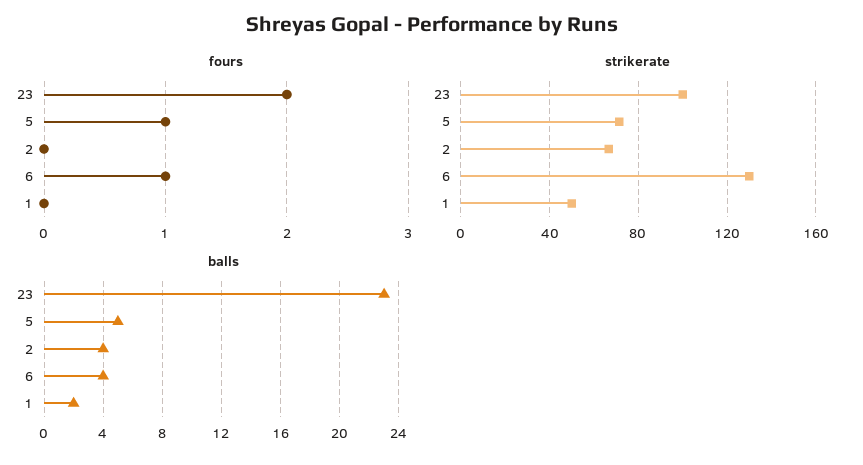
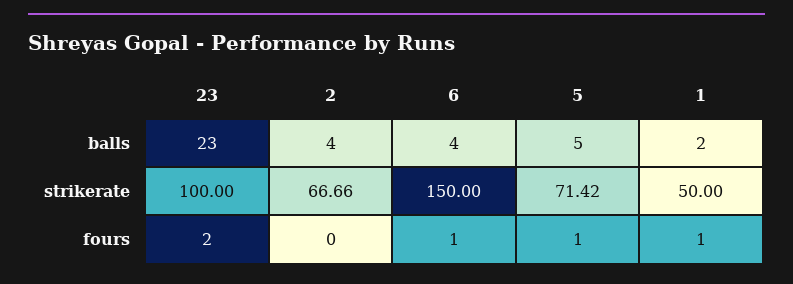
  {
    "fours": {
      "23": 2,
      "5": 1,
      "2": 0,
      "6": 1,
-     "1": 0
+     "1": 1
    },
    "strikerate": {
      "23": 100,
      "5": 71.42,
      "2": 66.66,
-     "6": 130,
+     "6": 150,
      "1": 50
    },
    "balls": {
      "23": 23,
      "5": 5,
      "2": 4,
      "6": 4,
      "1": 2
    }
  }

